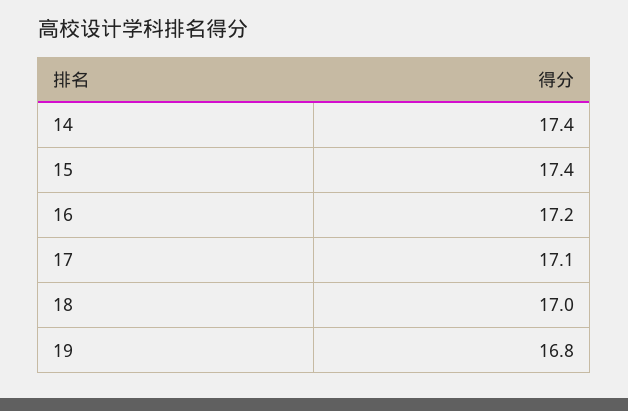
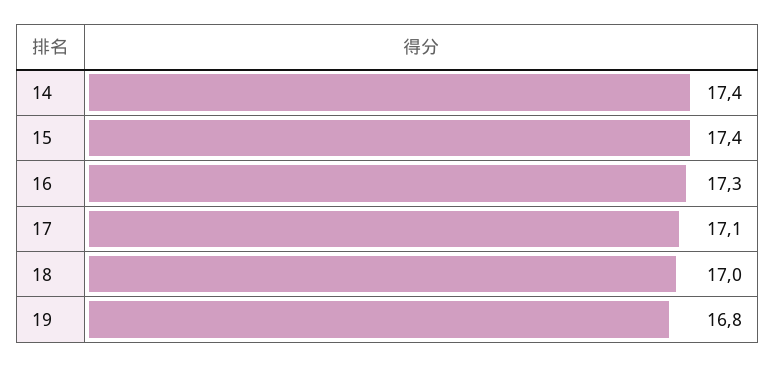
  {
    "14": 17.4,
    "15": 17.4,
-   "16": 17.2,
+   "16": 17.3,
    "17": 17.1,
    "18": 17,
    "19": 16.8
  }

